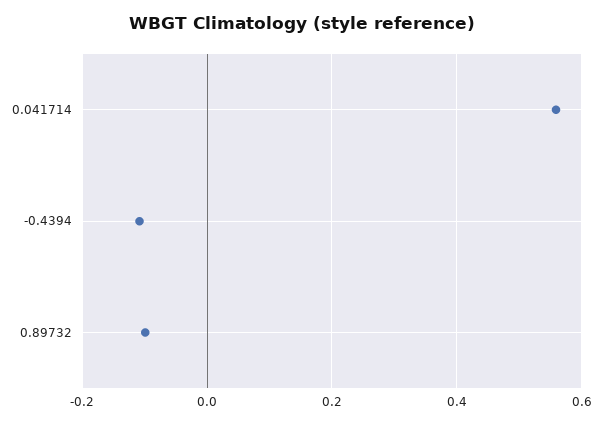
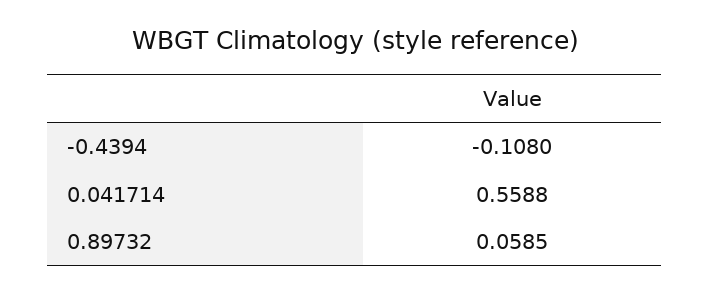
  {
    "0.041714": 0.5588,
    "-0.4394": -0.108,
-   "0.89732": -0.1
+   "0.89732": 0.0585
  }

